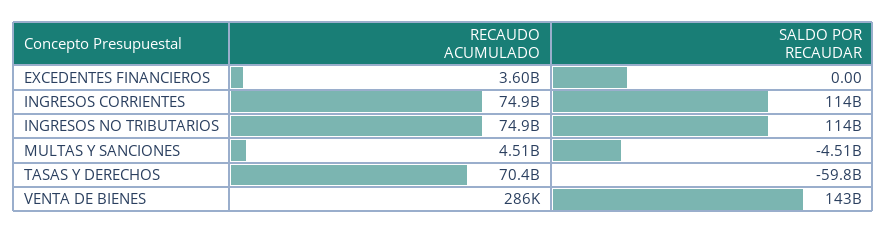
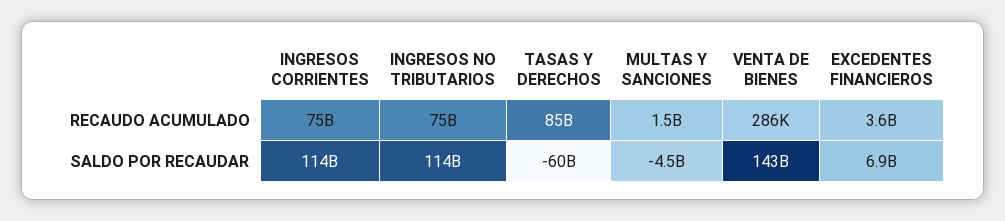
  {
    "RECAUDO ACUMULADO": {
      "EXCEDENTES FINANCIEROS": 3600000000,
      "INGRESOS CORRIENTES": 74900000000,
      "INGRESOS NO TRIBUTARIOS": 74900000000,
-     "MULTAS Y SANCIONES": 4510000000,
+     "MULTAS Y SANCIONES": 1500000000,
-     "TASAS Y DERECHOS": 70400000000,
+     "TASAS Y DERECHOS": 85000000000,
      "VENTA DE BIENES": 286000
    },
    "SALDO POR RECAUDAR": {
-     "EXCEDENTES FINANCIEROS": 0,
+     "EXCEDENTES FINANCIEROS": 6900000000,
      "INGRESOS CORRIENTES": 114000000000,
      "INGRESOS NO TRIBUTARIOS": 114000000000,
      "MULTAS Y SANCIONES": -4510000000,
      "TASAS Y DERECHOS": -59800000000,
      "VENTA DE BIENES": 143000000000
    }
  }

